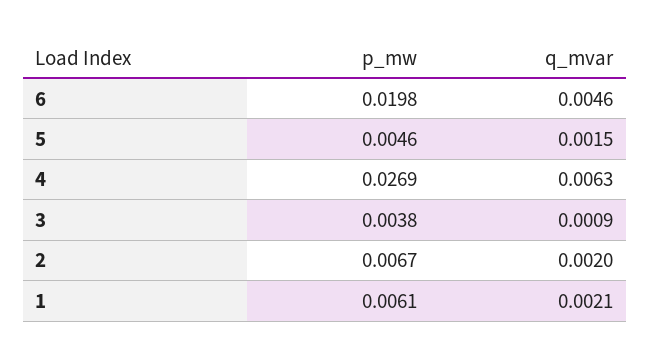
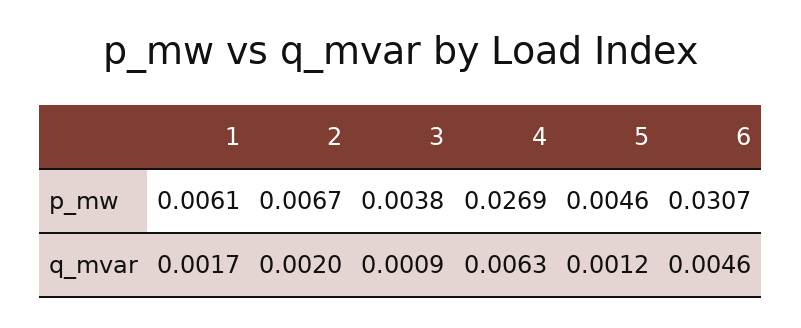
  {
    "p_mw": {
-     "6": 0.0198,
+     "6": 0.0307,
      "5": 0.0046,
      "4": 0.0269,
      "3": 0.0038,
      "2": 0.0067,
      "1": 0.0061
    },
    "q_mvar": {
      "6": 0.0046,
-     "5": 0.0015,
+     "5": 0.0012,
      "4": 0.0063,
      "3": 0.0009,
      "2": 0.002,
-     "1": 0.0021
+     "1": 0.0017
    }
  }

